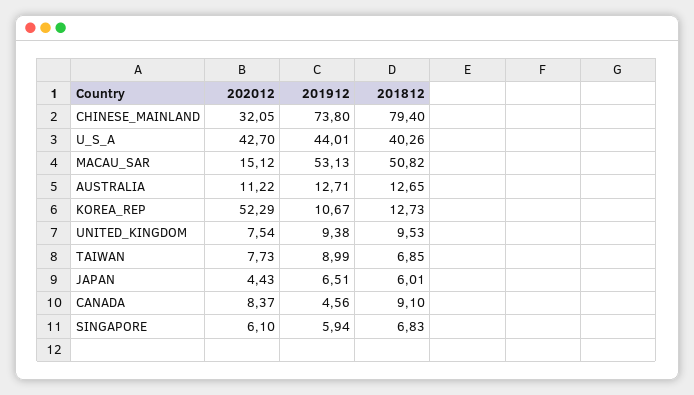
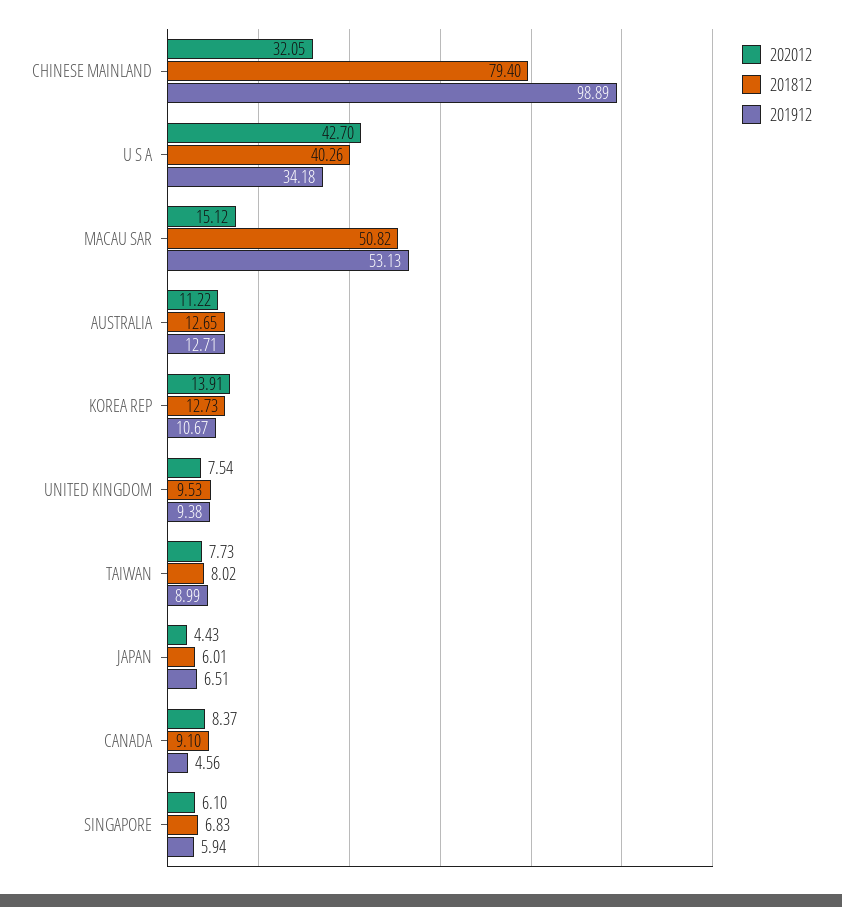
  {
    "202012": {
      "CHINESE_MAINLAND": 32.05,
      "U_S_A": 42.7,
      "MACAU_SAR": 15.12,
      "AUSTRALIA": 11.22,
-     "KOREA_REP": 52.29,
+     "KOREA_REP": 13.91,
      "UNITED_KINGDOM": 7.54,
      "TAIWAN": 7.73,
      "JAPAN": 4.43,
      "CANADA": 8.37,
      "SINGAPORE": 6.1
    },
    "201912": {
-     "CHINESE_MAINLAND": 73.8,
+     "CHINESE_MAINLAND": 98.89,
-     "U_S_A": 44.01,
+     "U_S_A": 34.18,
      "MACAU_SAR": 53.13,
      "AUSTRALIA": 12.71,
      "KOREA_REP": 10.67,
      "UNITED_KINGDOM": 9.38,
      "TAIWAN": 8.99,
      "JAPAN": 6.51,
      "CANADA": 4.56,
      "SINGAPORE": 5.94
    },
    "201812": {
      "CHINESE_MAINLAND": 79.4,
      "U_S_A": 40.26,
      "MACAU_SAR": 50.82,
      "AUSTRALIA": 12.65,
      "KOREA_REP": 12.73,
      "UNITED_KINGDOM": 9.53,
-     "TAIWAN": 6.85,
+     "TAIWAN": 8.02,
      "JAPAN": 6.01,
      "CANADA": 9.1,
      "SINGAPORE": 6.83
    }
  }

